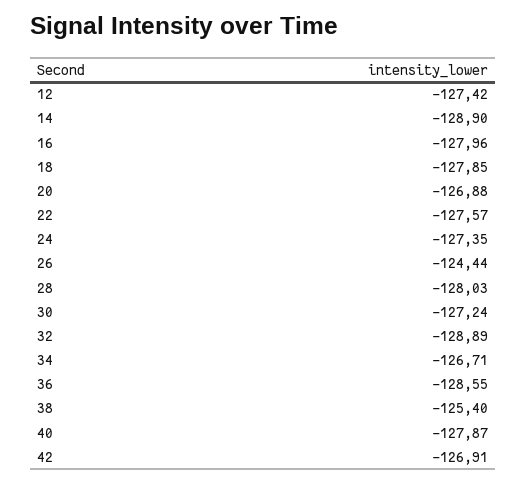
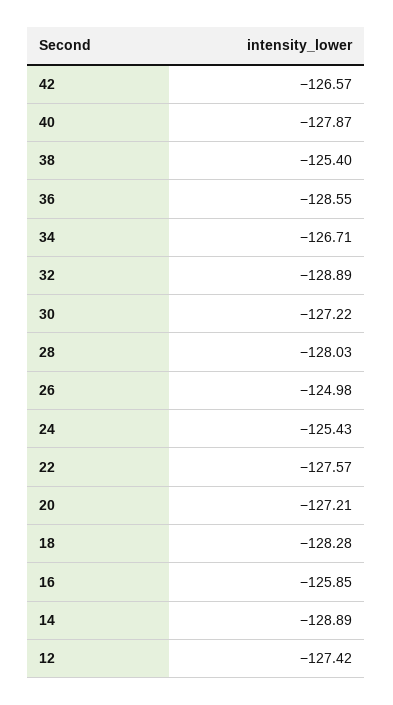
  {
    "12": -127.42,
-   "14": -128.9,
+   "14": -128.89,
-   "16": -127.96,
+   "16": -125.85,
-   "18": -127.85,
+   "18": -128.28,
-   "20": -126.88,
+   "20": -127.21,
    "22": -127.57,
-   "24": -127.35,
+   "24": -125.43,
-   "26": -124.44,
+   "26": -124.98,
    "28": -128.03,
-   "30": -127.24,
+   "30": -127.22,
    "32": -128.89,
    "34": -126.71,
    "36": -128.55,
    "38": -125.4,
    "40": -127.87,
-   "42": -126.91
+   "42": -126.57
  }

